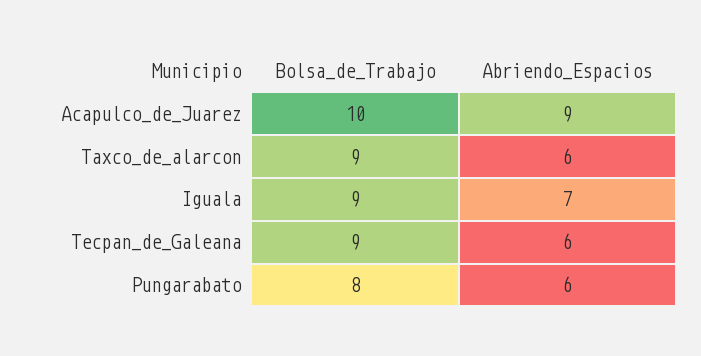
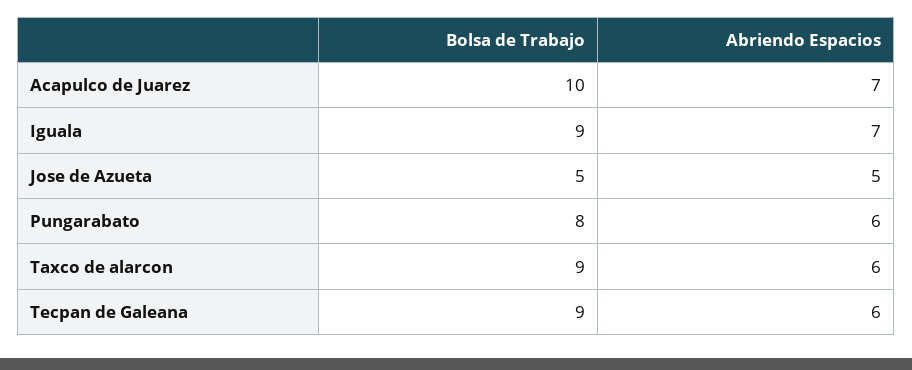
  {
    "Bolsa_de_Trabajo": {
      "Acapulco_de_Juarez": 10,
      "Taxco_de_alarcon": 9,
      "Iguala": 9,
      "Tecpan_de_Galeana": 9,
-     "Pungarabato": 8
+     "Pungarabato": 8,
+     "Jose de Azueta": 5
    },
    "Abriendo_Espacios": {
-     "Acapulco_de_Juarez": 9,
+     "Acapulco_de_Juarez": 7,
      "Taxco_de_alarcon": 6,
      "Iguala": 7,
      "Tecpan_de_Galeana": 6,
-     "Pungarabato": 6
+     "Pungarabato": 6,
+     "Jose de Azueta": 5
    }
  }

